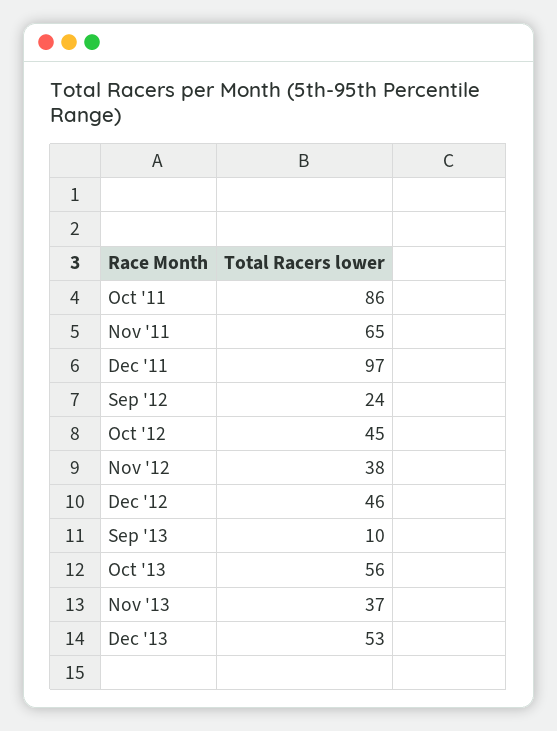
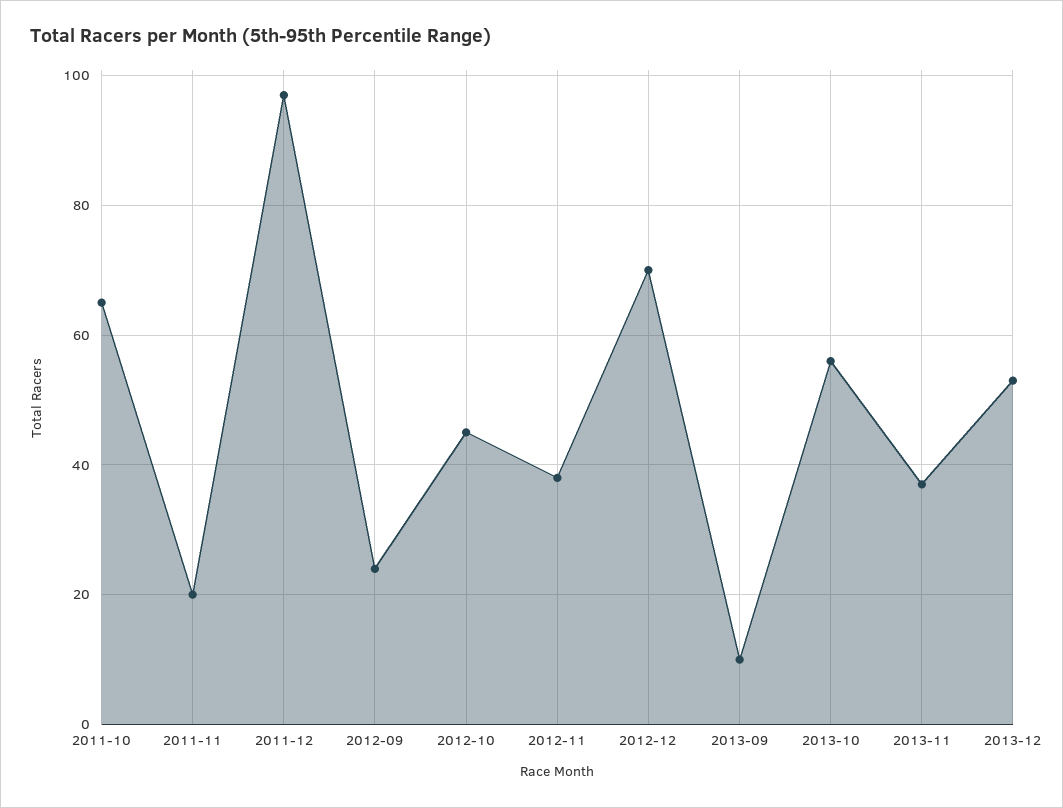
  {
-   "Oct '11": 86,
+   "Oct '11": 65,
-   "Nov '11": 65,
+   "Nov '11": 20,
    "Dec '11": 97,
    "Sep '12": 24,
    "Oct '12": 45,
    "Nov '12": 38,
-   "Dec '12": 46,
+   "Dec '12": 70,
    "Sep '13": 10,
    "Oct '13": 56,
    "Nov '13": 37,
    "Dec '13": 53
  }

